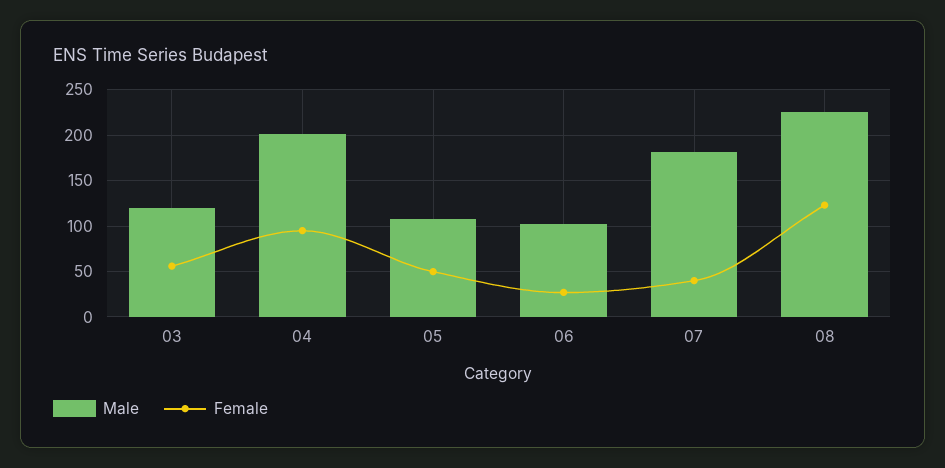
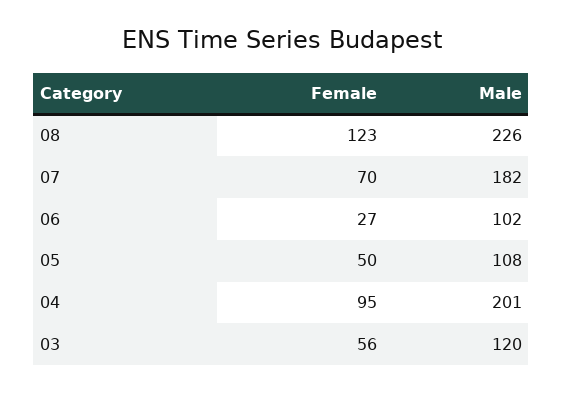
  {
    "Male": {
      "03": 120,
      "04": 201,
      "05": 108,
      "06": 102,
      "07": 182,
      "08": 226
    },
    "Female": {
      "03": 56,
      "04": 95,
      "05": 50,
      "06": 27,
-     "07": 40,
+     "07": 70,
      "08": 123
    }
  }

